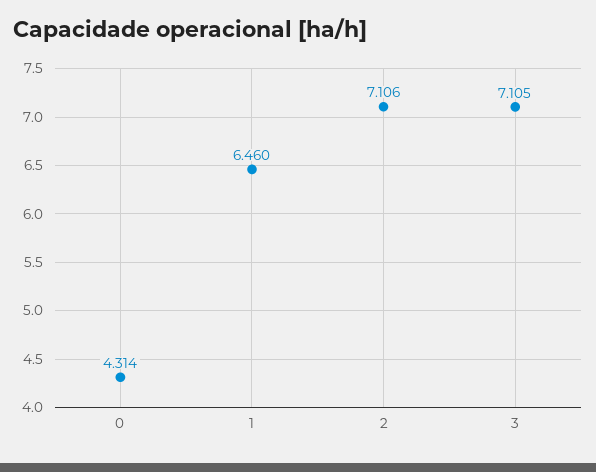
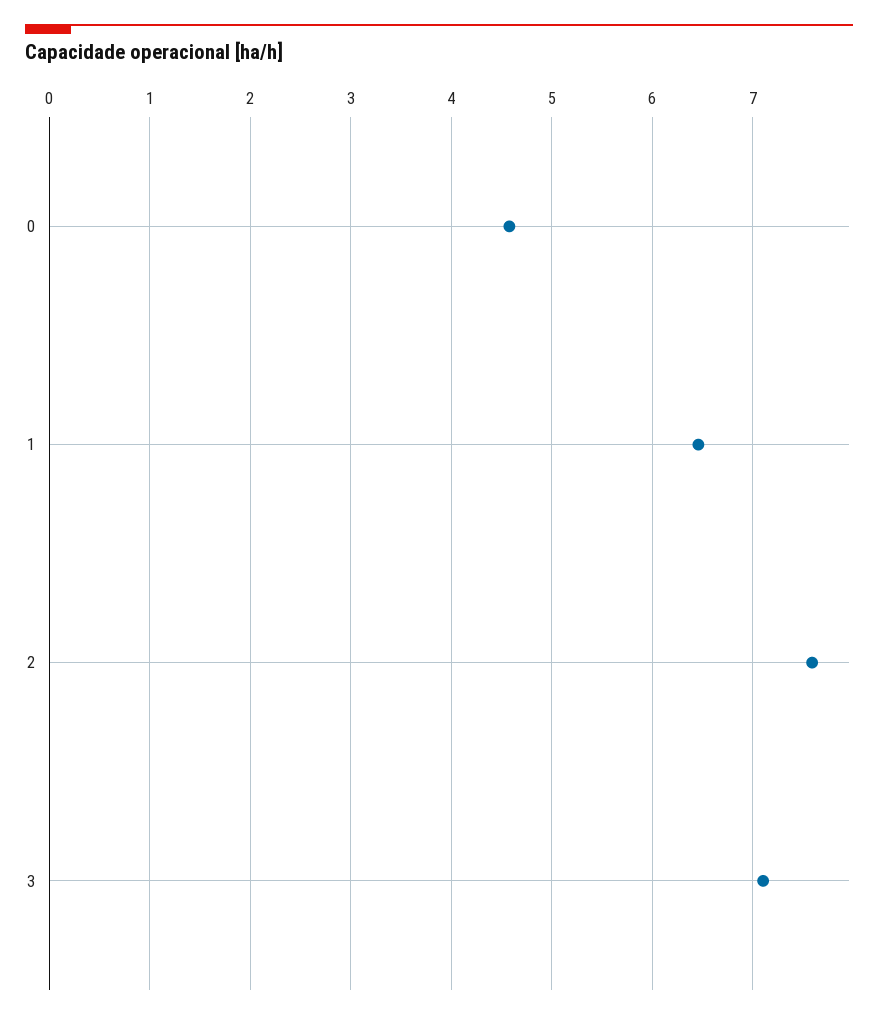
  {
-   "0": 4.314,
+   "0": 4.6,
    "1": 6.46,
-   "2": 7.106,
+   "2": 7.6,
    "3": 7.105
  }

